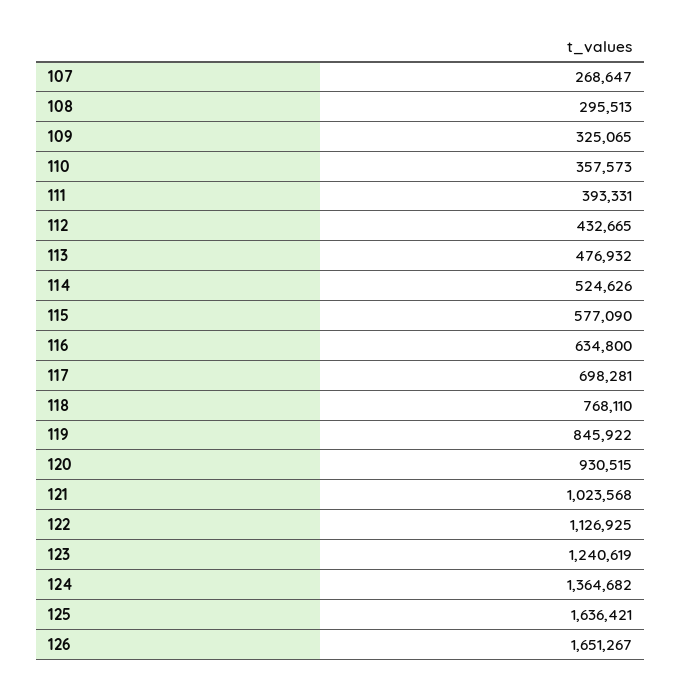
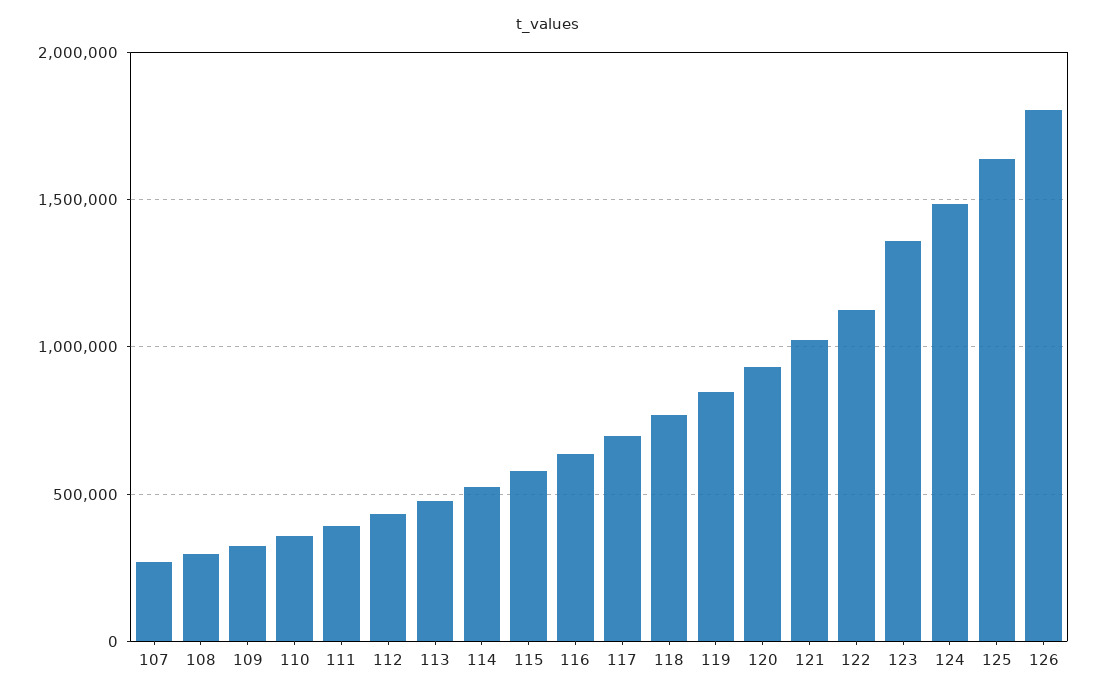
  {
    "107": 268647,
    "108": 295513,
    "109": 325065,
    "110": 357573,
    "111": 393331,
    "112": 432665,
    "113": 476932,
    "114": 524626,
    "115": 577090,
    "116": 634800,
    "117": 698281,
    "118": 768110,
    "119": 845922,
    "120": 930515,
    "121": 1023568,
    "122": 1126925,
-   "123": 1240619,
+   "123": 1350000,
-   "124": 1364682,
+   "124": 1500000,
    "125": 1636421,
-   "126": 1651267
+   "126": 1800000
  }

